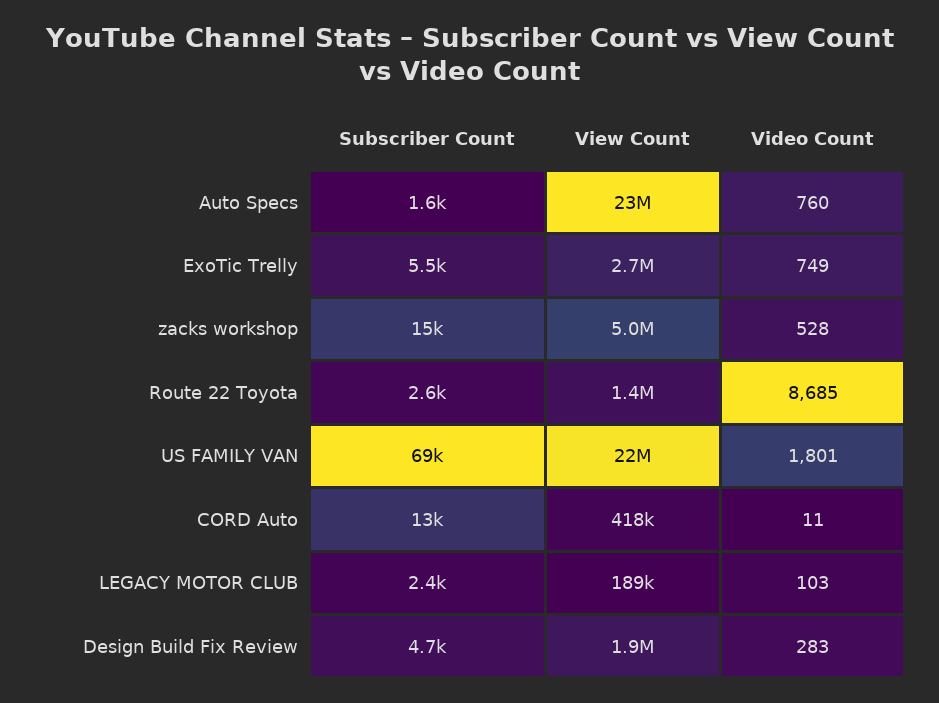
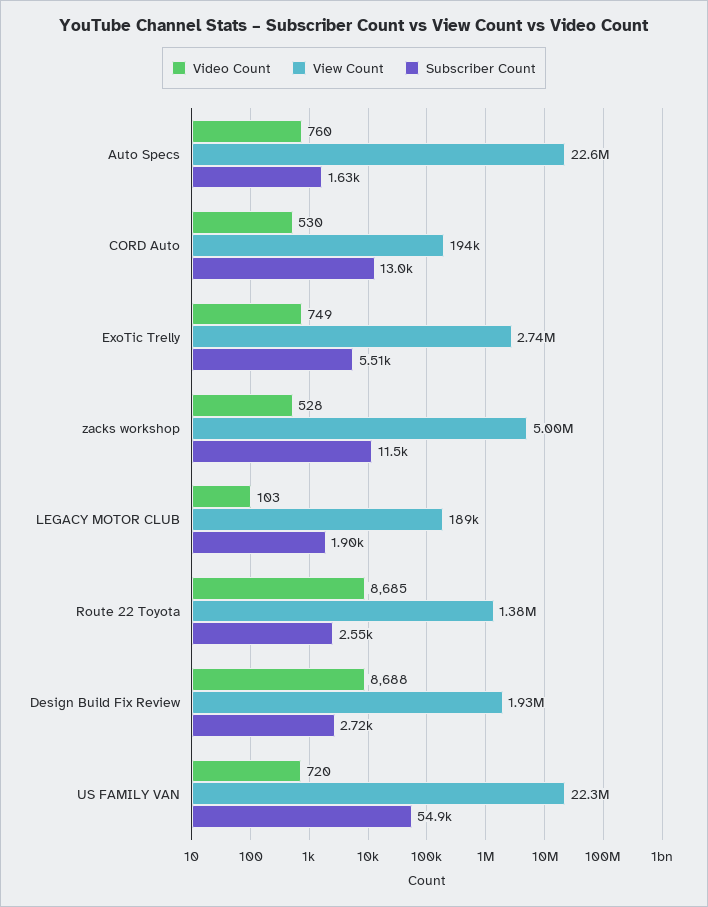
  {
    "Subscriber Count": {
      "Auto Specs": 1630,
      "ExoTic Trelly": 5510,
-     "zacks workshop": 15000,
+     "zacks workshop": 11500,
      "Route 22 Toyota": 2550,
-     "US FAMILY VAN": 69000,
+     "US FAMILY VAN": 54900,
      "CORD Auto": 13000,
-     "LEGACY MOTOR CLUB": 2400,
+     "LEGACY MOTOR CLUB": 1900,
-     "Design Build Fix Review": 4700
+     "Design Build Fix Review": 2720
    },
    "View Count": {
      "Auto Specs": 22600000,
      "ExoTic Trelly": 2740000,
      "zacks workshop": 5000000,
      "Route 22 Toyota": 1380000,
      "US FAMILY VAN": 22300000,
-     "CORD Auto": 418000,
+     "CORD Auto": 194000,
      "LEGACY MOTOR CLUB": 189000,
      "Design Build Fix Review": 1930000
    },
    "Video Count": {
      "Auto Specs": 760,
      "ExoTic Trelly": 749,
      "zacks workshop": 528,
      "Route 22 Toyota": 8685,
-     "US FAMILY VAN": 1801,
+     "US FAMILY VAN": 720,
-     "CORD Auto": 11,
+     "CORD Auto": 530,
      "LEGACY MOTOR CLUB": 103,
-     "Design Build Fix Review": 283
+     "Design Build Fix Review": 8688
    }
  }

